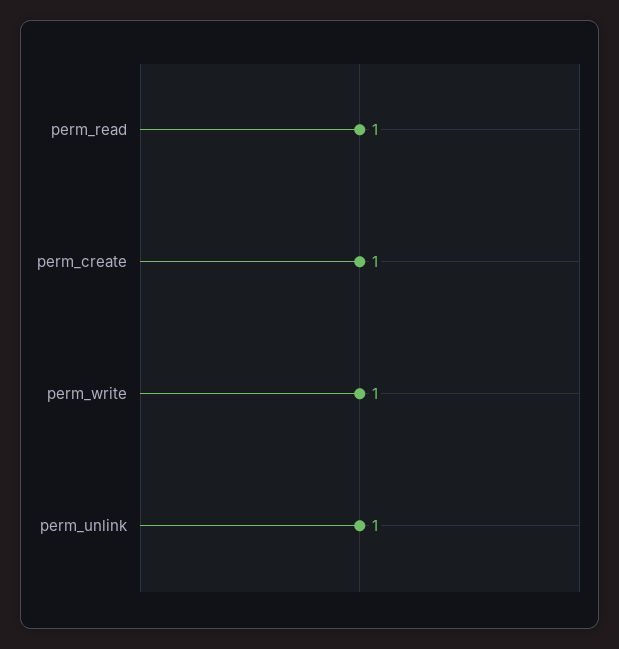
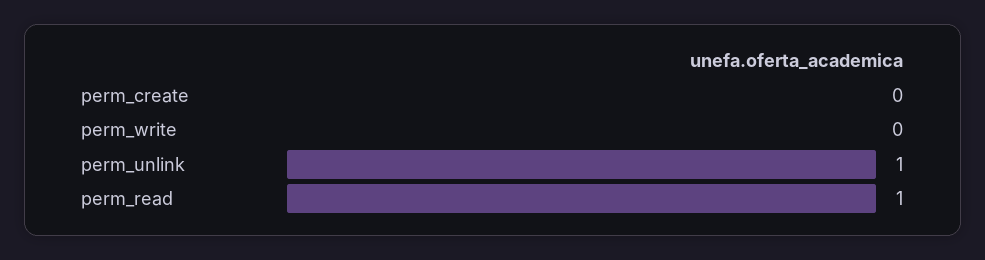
  {
    "perm_read": 1,
-   "perm_create": 1,
+   "perm_create": 0,
-   "perm_write": 1,
+   "perm_write": 0,
    "perm_unlink": 1
  }

